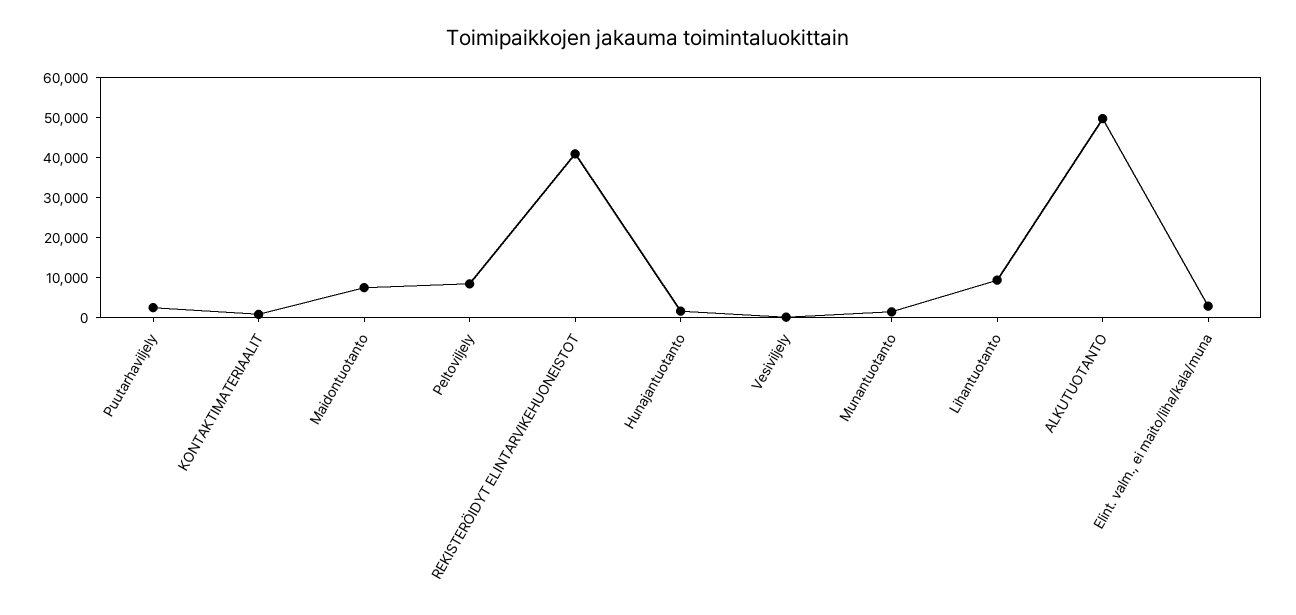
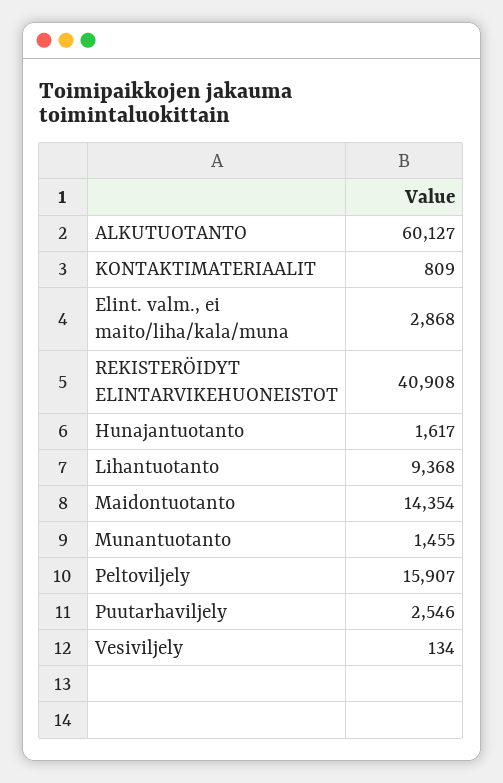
  {
    "Puutarhaviljely": 2546,
    "KONTAKTIMATERIAALIT": 809,
-   "Maidontuotanto": 8000,
+   "Maidontuotanto": 14354,
-   "Peltoviljely": 8000,
+   "Peltoviljely": 15907,
    "REKISTERÖIDYT ELINTARVIKEHUONEISTOT": 40908,
    "Hunajantuotanto": 1617,
    "Vesiviljely": 134,
    "Munantuotanto": 1455,
    "Lihantuotanto": 9368,
-   "ALKUTUOTANTO": 50000,
+   "ALKUTUOTANTO": 60127,
    "Elint. valm., ei maito/liha/kala/muna": 2868
  }

